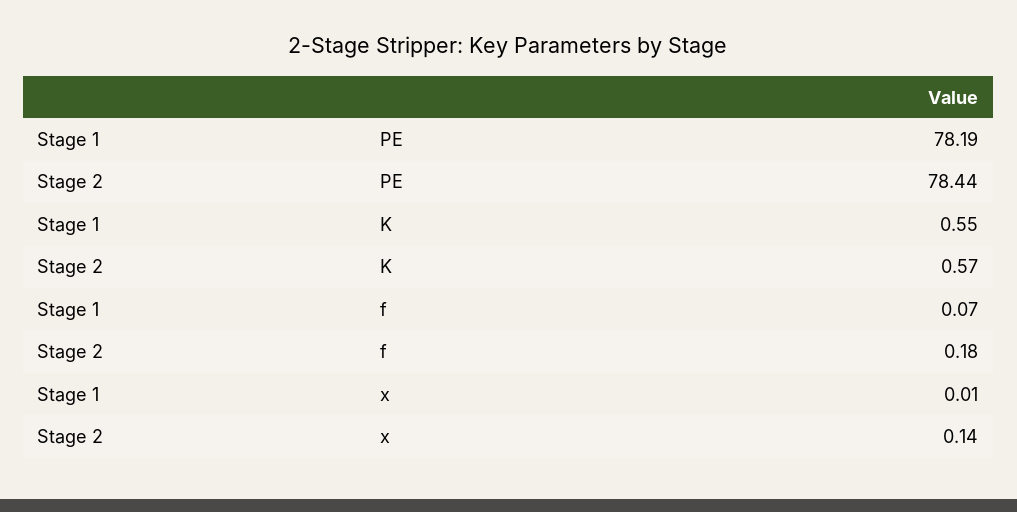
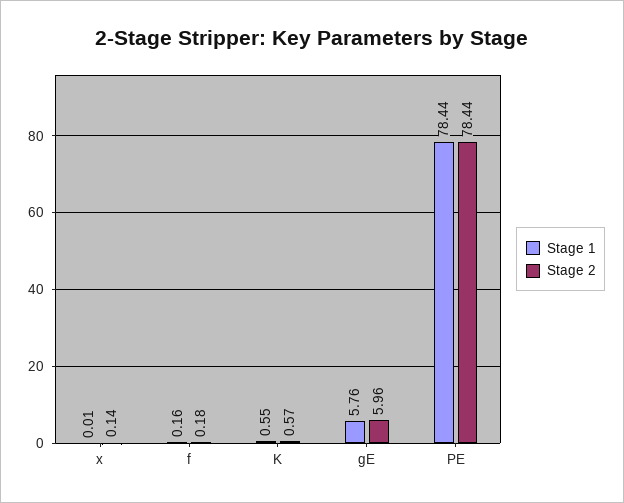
  {
    "Stage 1": {
-     "PE": 78.19,
+     "PE": 78.44,
      "K": 0.55,
-     "f": 0.07,
+     "f": 0.16,
-     "x": 0.01
+     "x": 0.01,
+     "gE": 5.76
    },
    "Stage 2": {
      "PE": 78.44,
      "K": 0.57,
      "f": 0.18,
-     "x": 0.14
+     "x": 0.14,
+     "gE": 5.96
    }
  }

